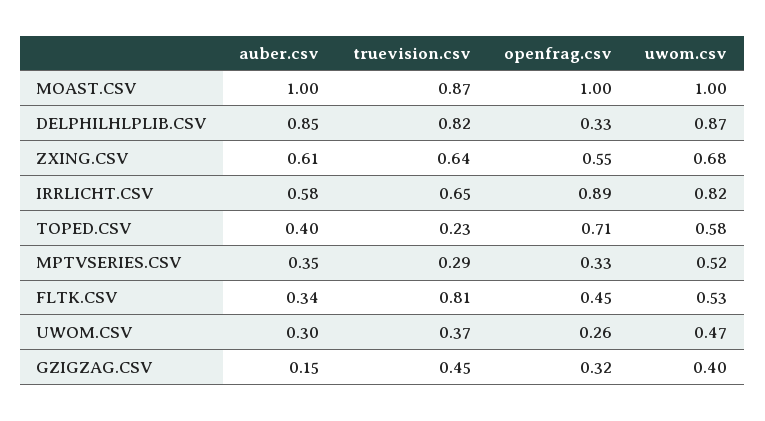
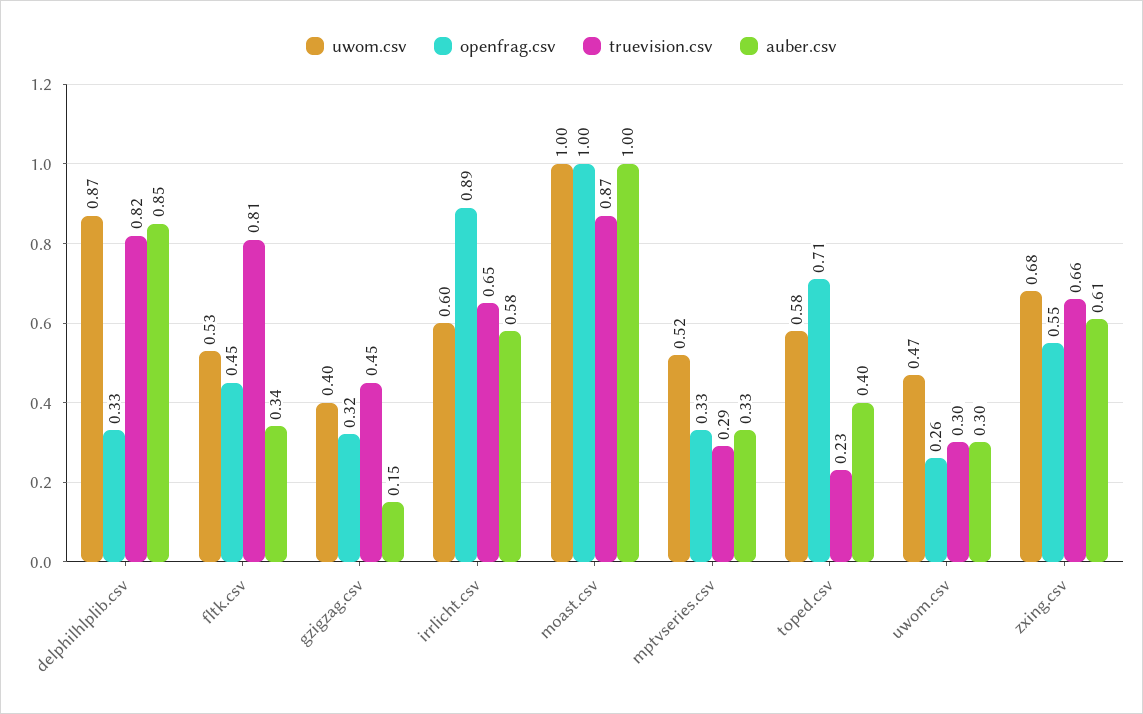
  {
    "auber.csv": {
      "MOAST.CSV": 1,
      "DELPHILHLPLIB.CSV": 0.85,
      "ZXING.CSV": 0.61,
      "IRRLICHT.CSV": 0.58,
      "TOPED.CSV": 0.4,
-     "MPTVSERIES.CSV": 0.35,
+     "MPTVSERIES.CSV": 0.33,
      "FLTK.CSV": 0.34,
      "UWOM.CSV": 0.3,
      "GZIGZAG.CSV": 0.15
    },
    "truevision.csv": {
      "MOAST.CSV": 0.87,
      "DELPHILHLPLIB.CSV": 0.82,
-     "ZXING.CSV": 0.64,
+     "ZXING.CSV": 0.66,
      "IRRLICHT.CSV": 0.65,
      "TOPED.CSV": 0.23,
      "MPTVSERIES.CSV": 0.29,
      "FLTK.CSV": 0.81,
-     "UWOM.CSV": 0.37,
+     "UWOM.CSV": 0.3,
      "GZIGZAG.CSV": 0.45
    },
    "openfrag.csv": {
      "MOAST.CSV": 1,
      "DELPHILHLPLIB.CSV": 0.33,
      "ZXING.CSV": 0.55,
      "IRRLICHT.CSV": 0.89,
      "TOPED.CSV": 0.71,
      "MPTVSERIES.CSV": 0.33,
      "FLTK.CSV": 0.45,
      "UWOM.CSV": 0.26,
      "GZIGZAG.CSV": 0.32
    },
    "uwom.csv": {
      "MOAST.CSV": 1,
      "DELPHILHLPLIB.CSV": 0.87,
      "ZXING.CSV": 0.68,
-     "IRRLICHT.CSV": 0.82,
+     "IRRLICHT.CSV": 0.6,
      "TOPED.CSV": 0.58,
      "MPTVSERIES.CSV": 0.52,
      "FLTK.CSV": 0.53,
      "UWOM.CSV": 0.47,
      "GZIGZAG.CSV": 0.4
    }
  }

